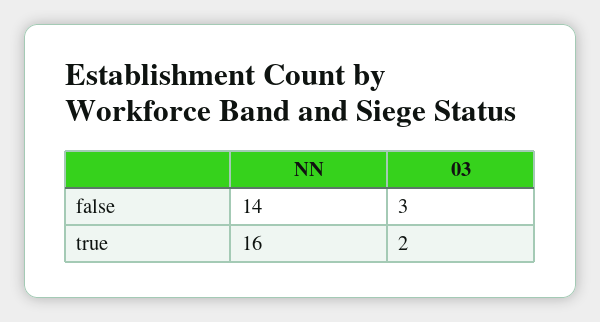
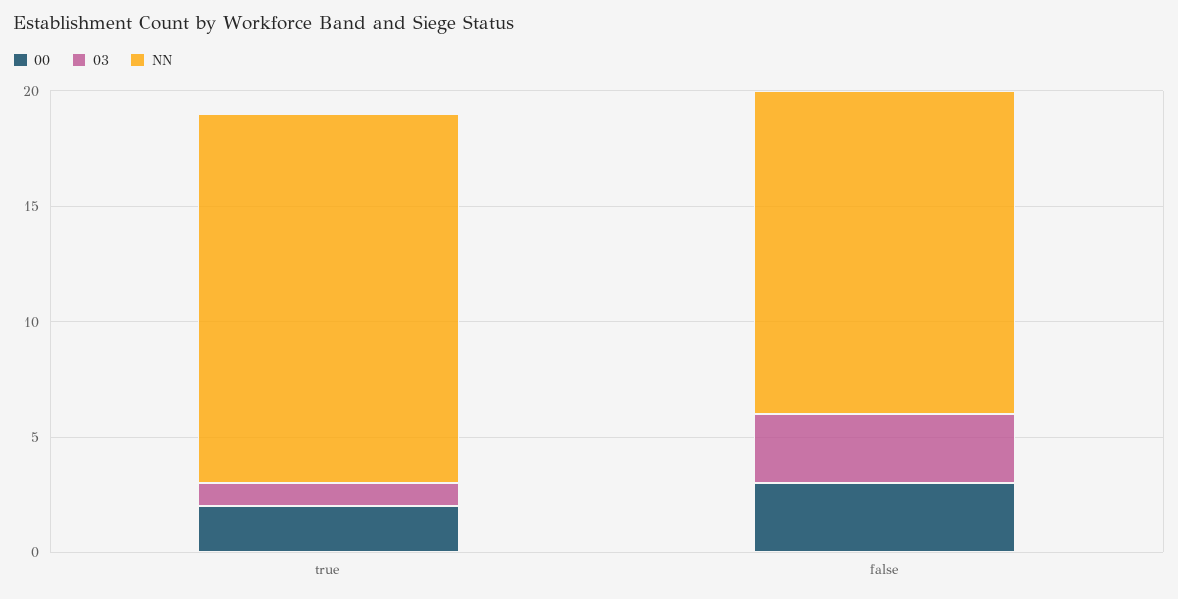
  {
    "NN": {
      "false": 14,
      "true": 16
    },
    "03": {
      "false": 3,
-     "true": 2
+     "true": 1
-   }
+   },
+   "00": {
+     "true": 2,
+     "false": 3
+   }
  }

